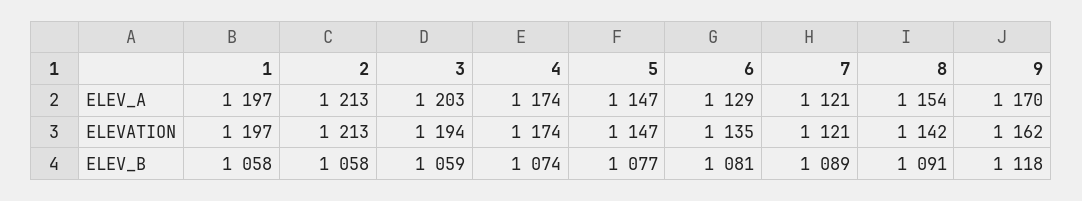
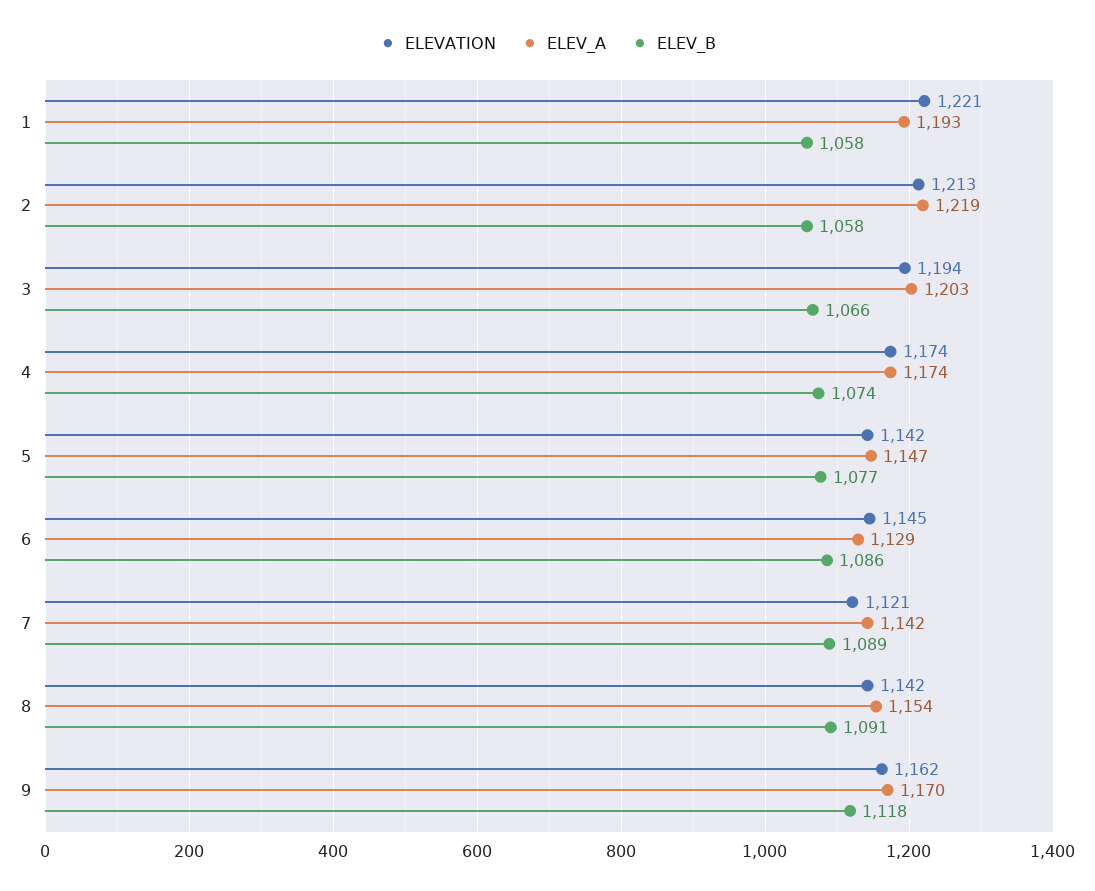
  {
    "ELEV_A": {
-     "1": 1197,
+     "1": 1193,
-     "2": 1213,
+     "2": 1219,
      "3": 1203,
      "4": 1174,
      "5": 1147,
      "6": 1129,
-     "7": 1121,
+     "7": 1142,
      "8": 1154,
      "9": 1170
    },
    "ELEVATION": {
-     "1": 1197,
+     "1": 1221,
      "2": 1213,
      "3": 1194,
      "4": 1174,
-     "5": 1147,
+     "5": 1142,
-     "6": 1135,
+     "6": 1145,
      "7": 1121,
      "8": 1142,
      "9": 1162
    },
    "ELEV_B": {
      "1": 1058,
      "2": 1058,
-     "3": 1059,
+     "3": 1066,
      "4": 1074,
      "5": 1077,
-     "6": 1081,
+     "6": 1086,
      "7": 1089,
      "8": 1091,
      "9": 1118
    }
  }

